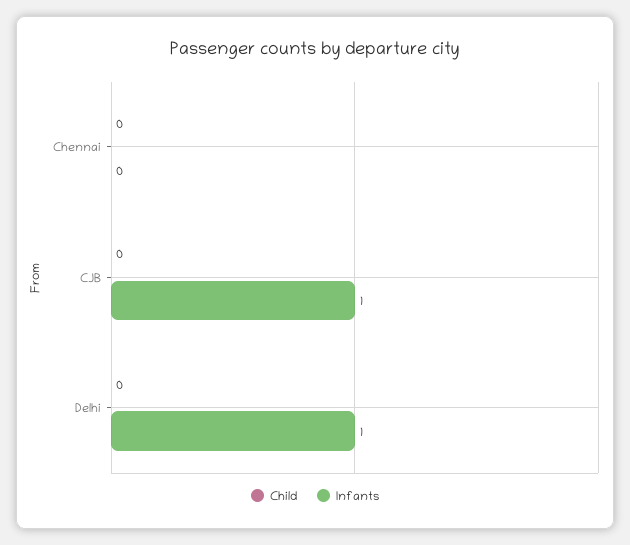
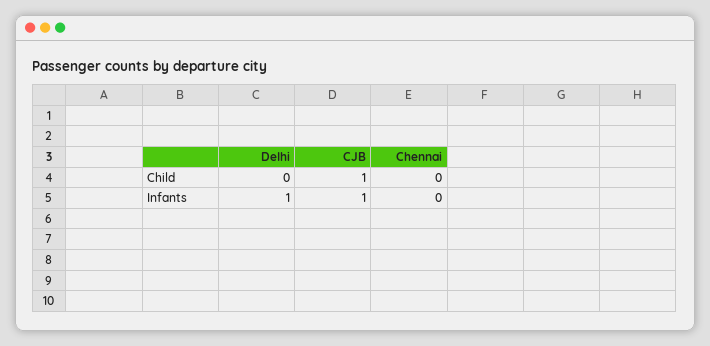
  {
    "Child": {
      "Chennai": 0,
-     "CJB": 0,
+     "CJB": 1,
      "Delhi": 0
    },
    "Infants": {
      "Chennai": 0,
      "CJB": 1,
      "Delhi": 1
    }
  }

